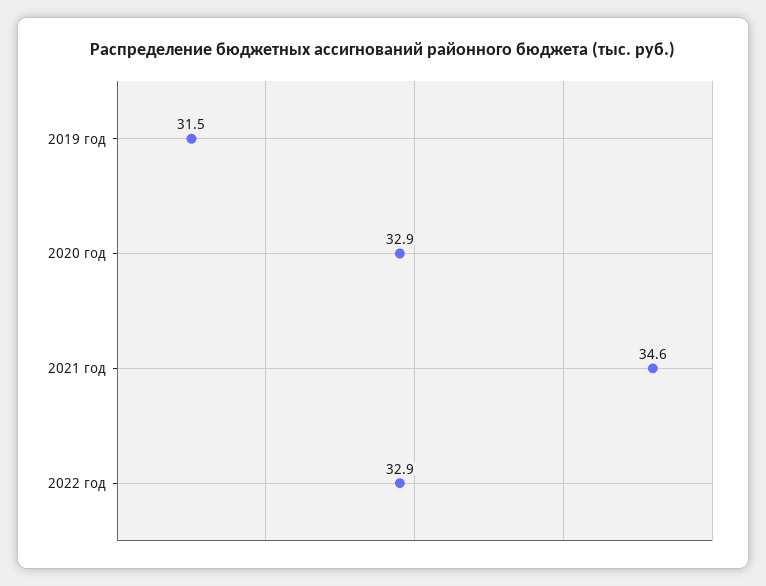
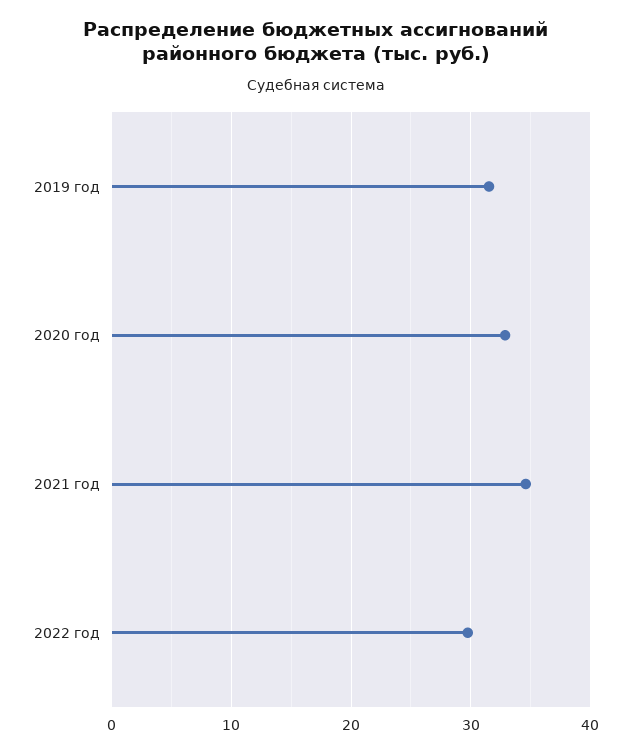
  {
    "2019 год": 31.5,
    "2020 год": 32.9,
    "2021 год": 34.6,
-   "2022 год": 32.9
+   "2022 год": 30
  }

